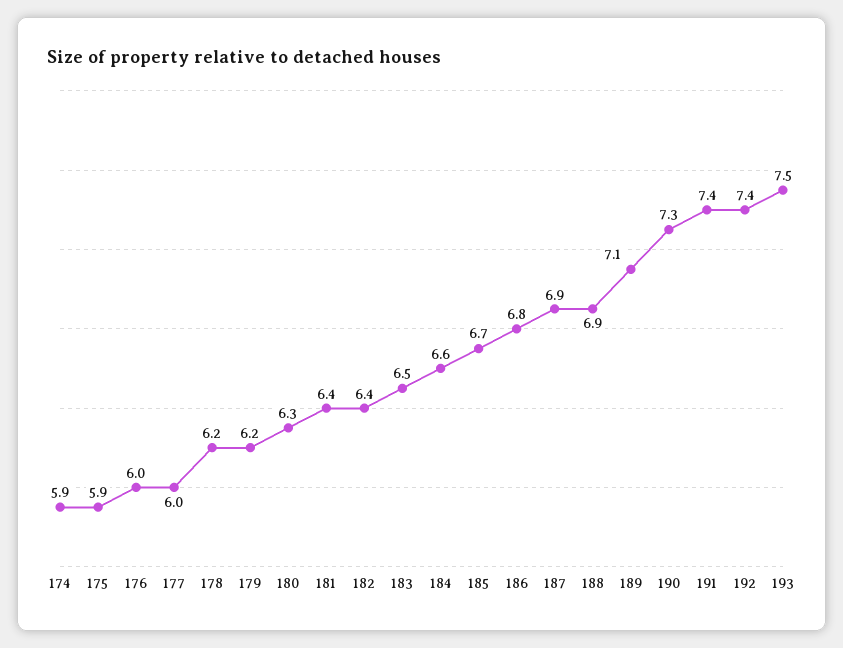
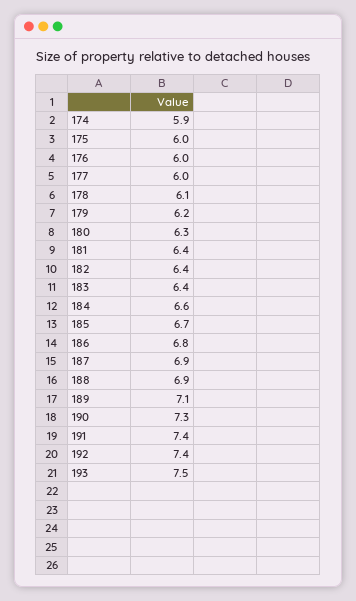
  {
    "174": 5.9,
-   "175": 5.9,
+   "175": 6,
    "176": 6,
    "177": 6,
-   "178": 6.2,
+   "178": 6.1,
    "179": 6.2,
    "180": 6.3,
    "181": 6.4,
    "182": 6.4,
-   "183": 6.5,
+   "183": 6.4,
    "184": 6.6,
    "185": 6.7,
    "186": 6.8,
    "187": 6.9,
    "188": 6.9,
    "189": 7.1,
    "190": 7.3,
    "191": 7.4,
    "192": 7.4,
    "193": 7.5
  }

